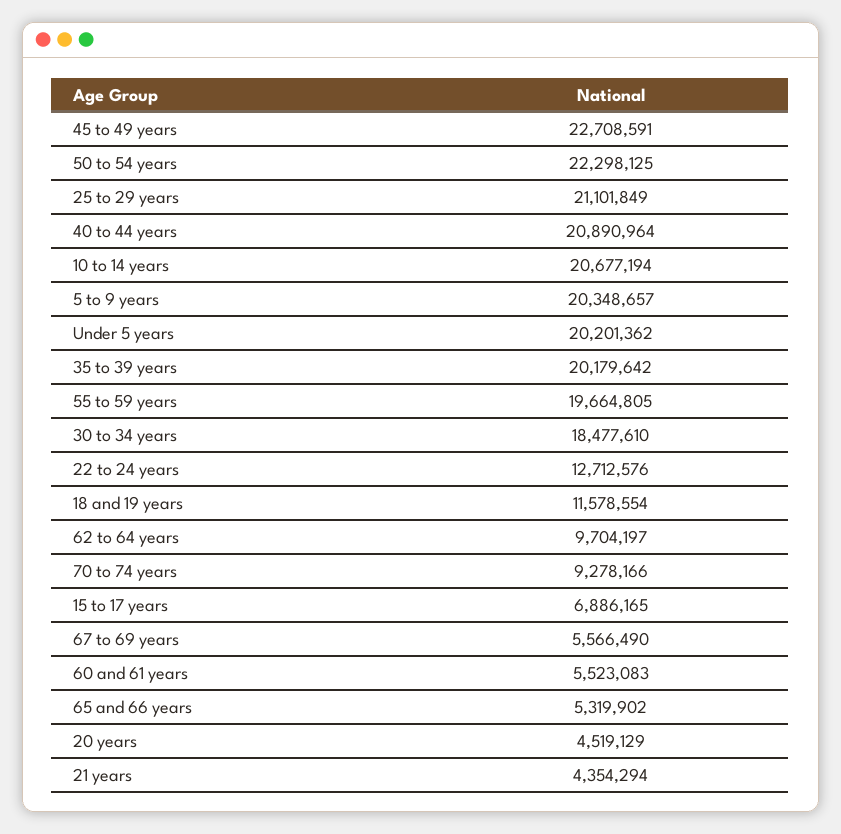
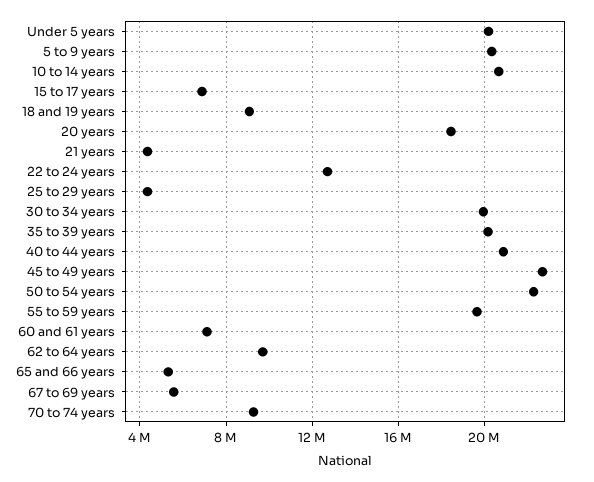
  {
    "45 to 49 years": 22708591,
    "50 to 54 years": 22298125,
-   "25 to 29 years": 21101849,
+   "25 to 29 years": 4500000,
    "40 to 44 years": 20890964,
    "10 to 14 years": 20677194,
    "5 to 9 years": 20348657,
    "Under 5 years": 20201362,
    "35 to 39 years": 20179642,
    "55 to 59 years": 19664805,
-   "30 to 34 years": 18477610,
+   "30 to 34 years": 20000000,
    "22 to 24 years": 12712576,
-   "18 and 19 years": 11578554,
+   "18 and 19 years": 9000000,
    "62 to 64 years": 9704197,
    "70 to 74 years": 9278166,
    "15 to 17 years": 6886165,
    "67 to 69 years": 5566490,
-   "60 and 61 years": 5523083,
+   "60 and 61 years": 7000000,
    "65 and 66 years": 5319902,
-   "20 years": 4519129,
+   "20 years": 18500000,
    "21 years": 4354294
  }

